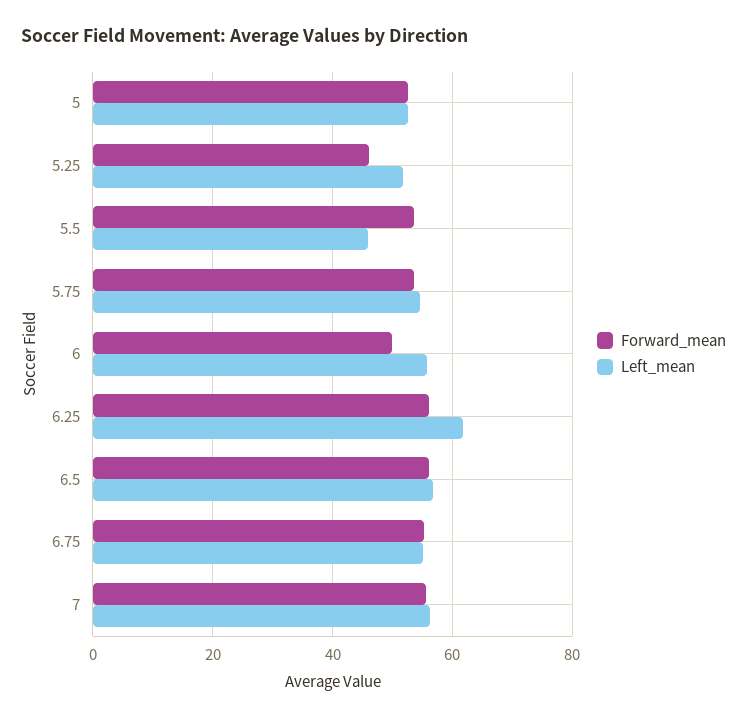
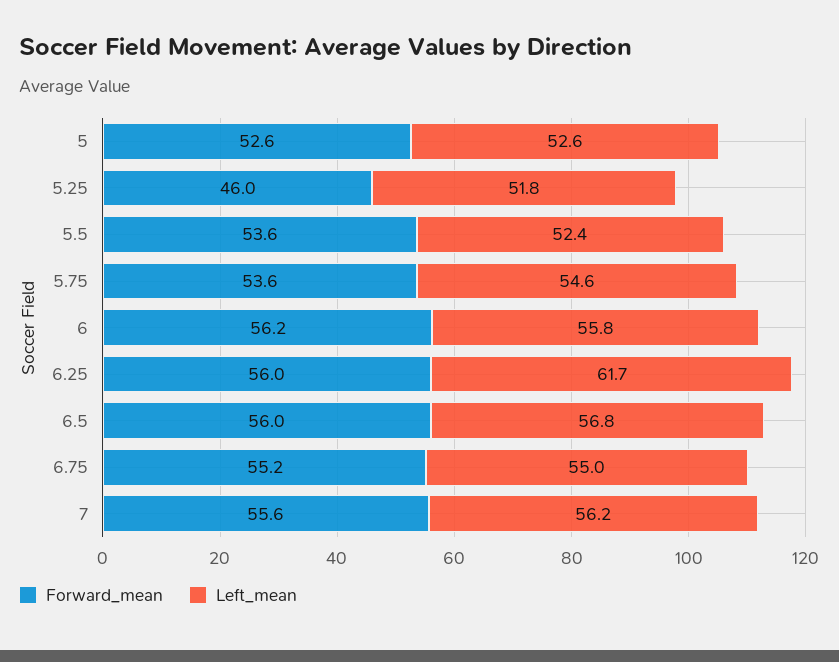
  {
    "Forward_mean": {
      "5": 52.6,
      "5.25": 46,
      "5.5": 53.6,
      "5.75": 53.6,
-     "6": 50,
+     "6": 56.2,
      "6.25": 56,
      "6.5": 56,
      "6.75": 55.2,
      "7": 55.6
    },
    "Left_mean": {
      "5": 52.6,
      "5.25": 51.8,
-     "5.5": 46,
+     "5.5": 52.4,
      "5.75": 54.6,
      "6": 55.8,
      "6.25": 61.7,
      "6.5": 56.8,
      "6.75": 55,
      "7": 56.2
    }
  }

